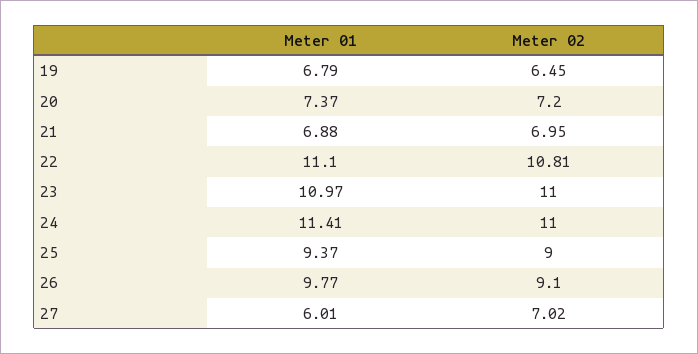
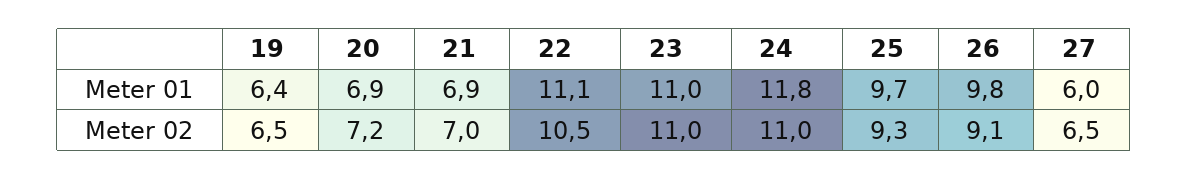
  {
    "Meter 01": {
-     "19": 6.79,
+     "19": 6.4,
-     "20": 7.37,
+     "20": 6.9,
      "21": 6.88,
      "22": 11.1,
      "23": 10.97,
-     "24": 11.41,
+     "24": 11.8,
-     "25": 9.37,
+     "25": 9.7,
      "26": 9.77,
      "27": 6.01
    },
    "Meter 02": {
      "19": 6.45,
      "20": 7.2,
      "21": 6.95,
-     "22": 10.81,
+     "22": 10.5,
      "23": 11,
      "24": 11,
-     "25": 9,
+     "25": 9.3,
      "26": 9.1,
-     "27": 7.02
+     "27": 6.5
    }
  }

